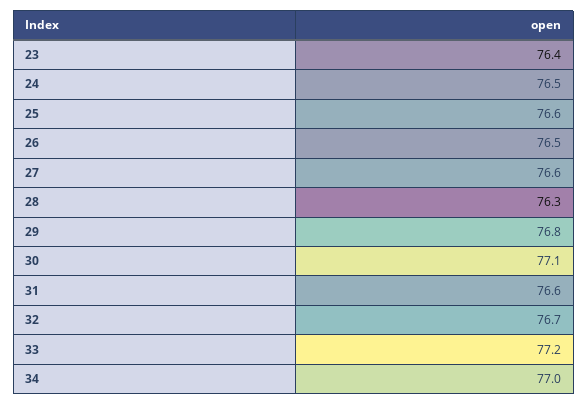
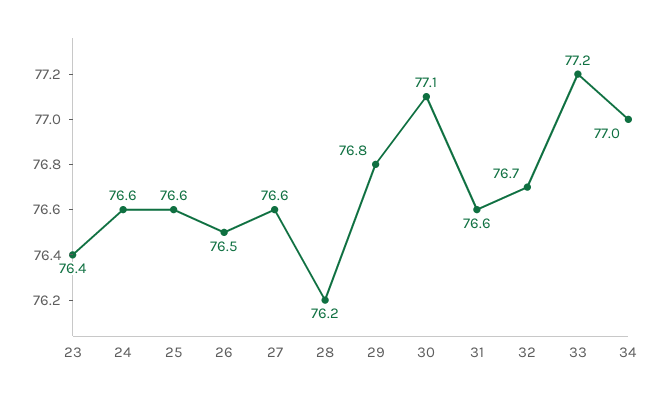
  {
    "23": 76.4,
-   "24": 76.5,
+   "24": 76.6,
    "25": 76.6,
    "26": 76.5,
    "27": 76.6,
-   "28": 76.3,
+   "28": 76.2,
    "29": 76.8,
    "30": 77.1,
    "31": 76.6,
    "32": 76.7,
    "33": 77.2,
    "34": 77
  }

